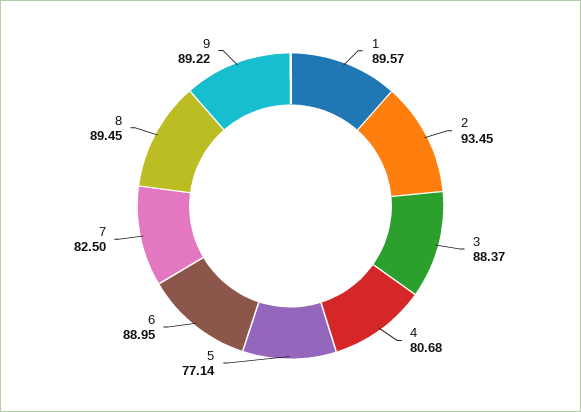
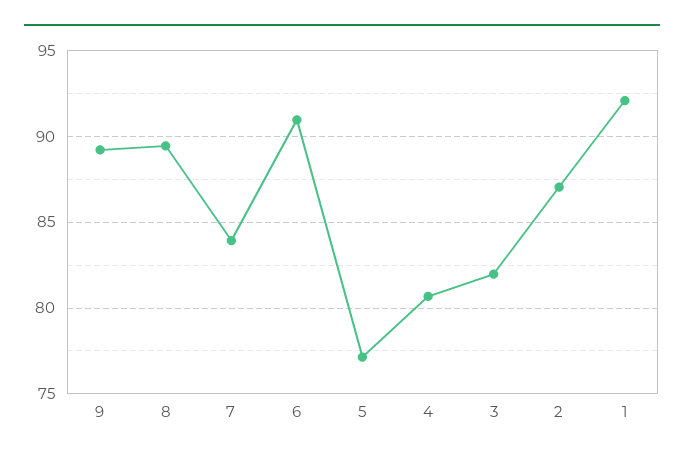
  {
-   "1": 89.57,
+   "1": 92,
-   "2": 93.45,
+   "2": 87,
-   "3": 88.37,
+   "3": 82,
    "4": 80.68,
    "5": 77.14,
-   "6": 88.95,
+   "6": 91,
-   "7": 82.5,
+   "7": 84,
    "8": 89.45,
    "9": 89.22
  }

